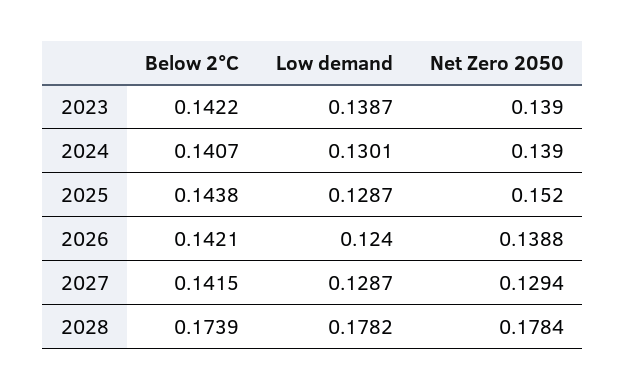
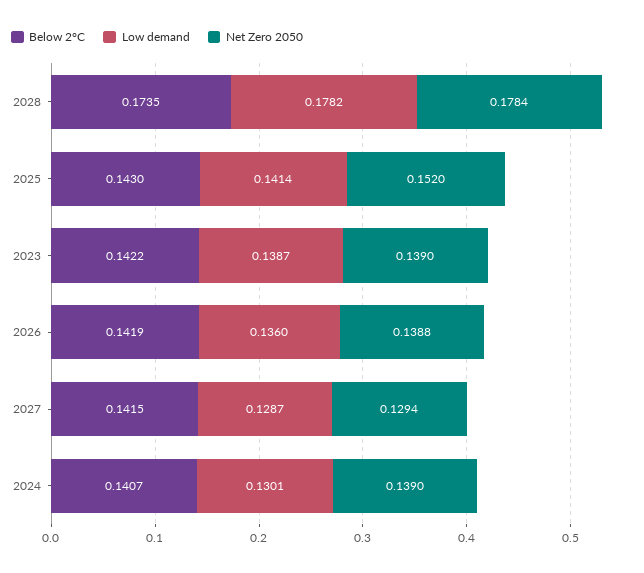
  {
    "Below 2°C": {
      "2023": 0.1422,
      "2024": 0.1407,
-     "2025": 0.1438,
+     "2025": 0.143,
-     "2026": 0.1421,
+     "2026": 0.1419,
      "2027": 0.1415,
-     "2028": 0.1739
+     "2028": 0.1735
    },
    "Low demand": {
      "2023": 0.1387,
      "2024": 0.1301,
-     "2025": 0.1287,
+     "2025": 0.1414,
-     "2026": 0.124,
+     "2026": 0.136,
      "2027": 0.1287,
      "2028": 0.1782
    },
    "Net Zero 2050": {
      "2023": 0.139,
      "2024": 0.139,
      "2025": 0.152,
      "2026": 0.1388,
      "2027": 0.1294,
      "2028": 0.1784
    }
  }

